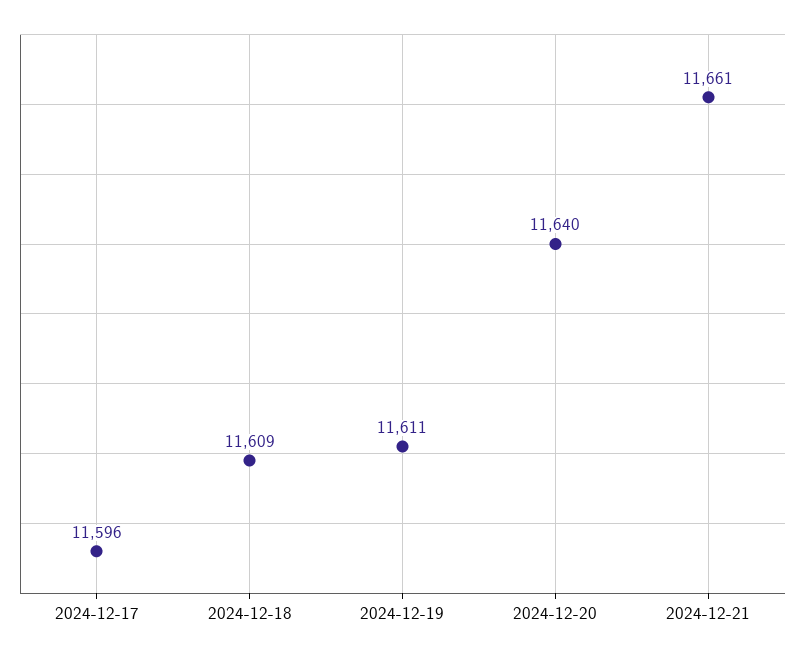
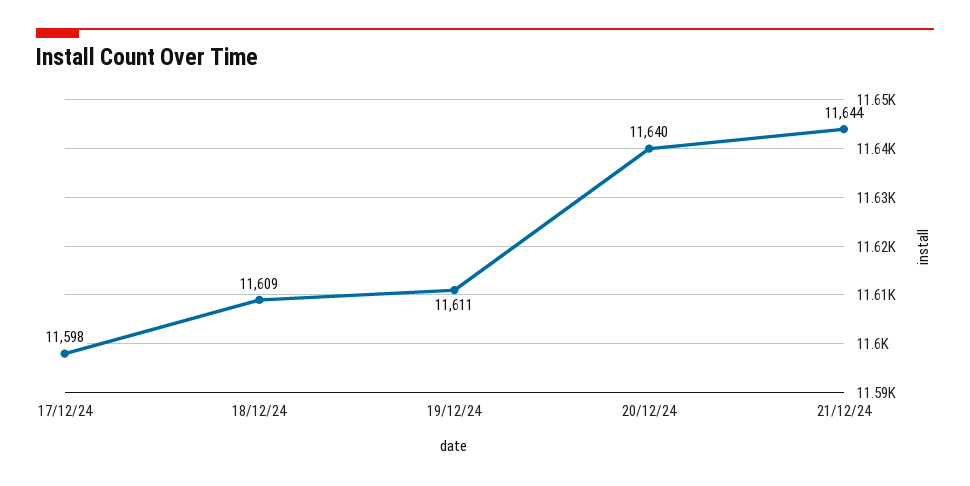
  {
-   "2024-12-17": 11596,
+   "2024-12-17": 11598,
    "2024-12-18": 11609,
    "2024-12-19": 11611,
    "2024-12-20": 11640,
-   "2024-12-21": 11661
+   "2024-12-21": 11644
  }

